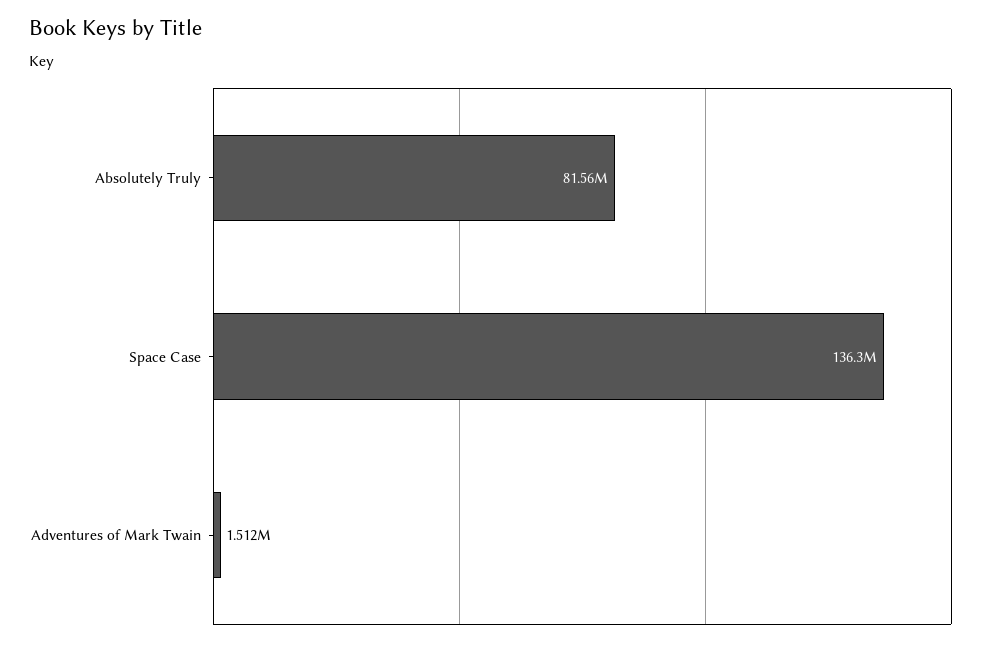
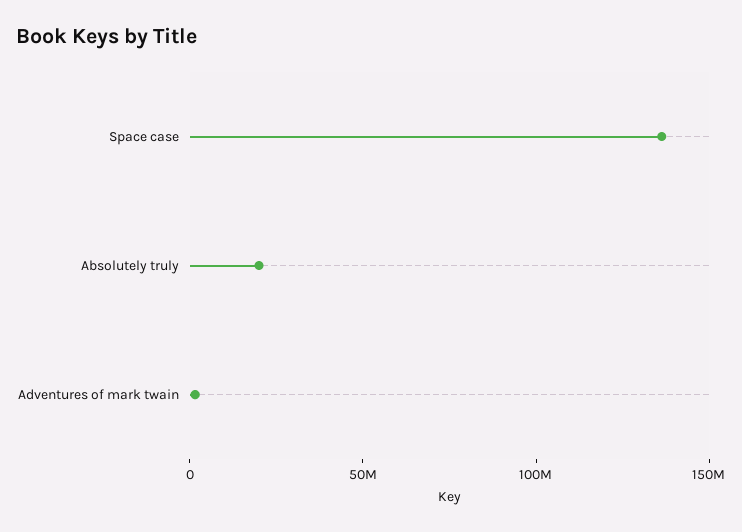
  {
-   "Absolutely Truly": 81560000,
+   "Absolutely Truly": 20000000,
    "Space Case": 136300000,
    "Adventures of Mark Twain": 1512000
  }

